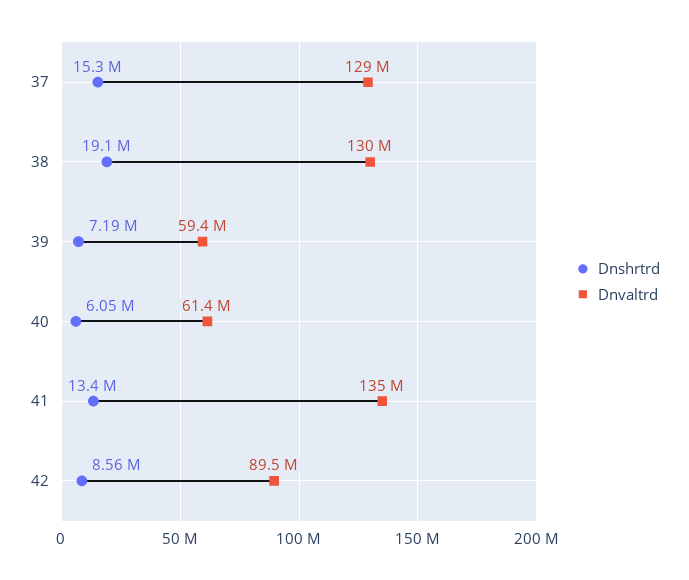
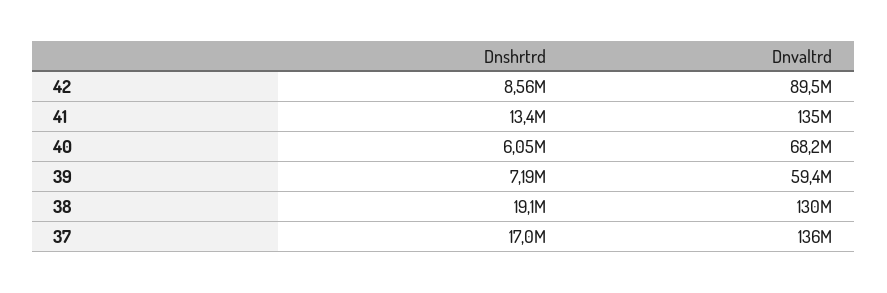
  {
    "Dnshrtrd": {
-     "37": 15300000,
+     "37": 17000000,
      "38": 19100000,
      "39": 7190000,
      "40": 6050000,
      "41": 13400000,
      "42": 8560000
    },
    "Dnvaltrd": {
-     "37": 129000000,
+     "37": 136000000,
      "38": 130000000,
      "39": 59400000,
-     "40": 61400000,
+     "40": 68200000,
      "41": 135000000,
      "42": 89500000
    }
  }

